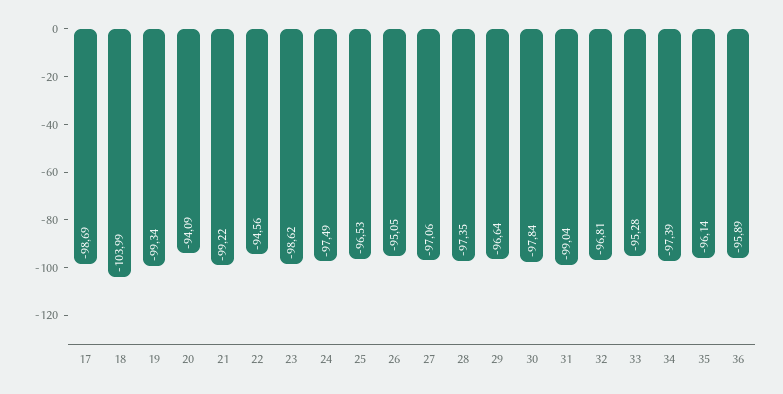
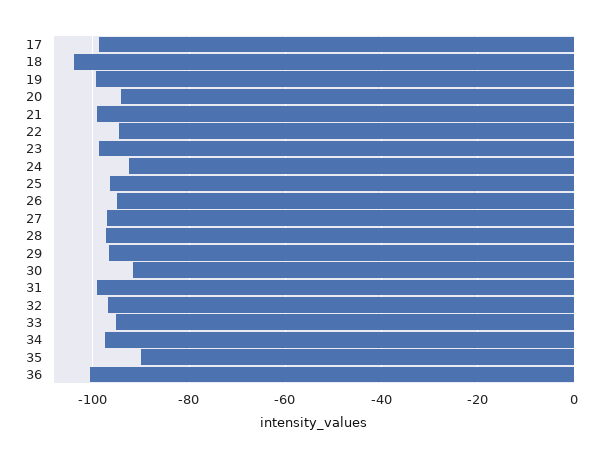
  {
    "17": -98.69,
    "18": -103.99,
    "19": -99.34,
    "20": -94.09,
    "21": -99.22,
    "22": -94.56,
    "23": -98.62,
-   "24": -97.49,
+   "24": -92,
    "25": -96.53,
    "26": -95.05,
    "27": -97.06,
    "28": -97.35,
    "29": -96.64,
-   "30": -97.84,
+   "30": -92,
    "31": -99.04,
    "32": -96.81,
    "33": -95.28,
    "34": -97.39,
-   "35": -96.14,
+   "35": -90,
-   "36": -95.89
+   "36": -100
  }

